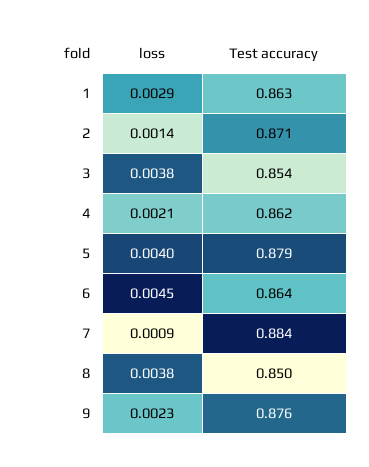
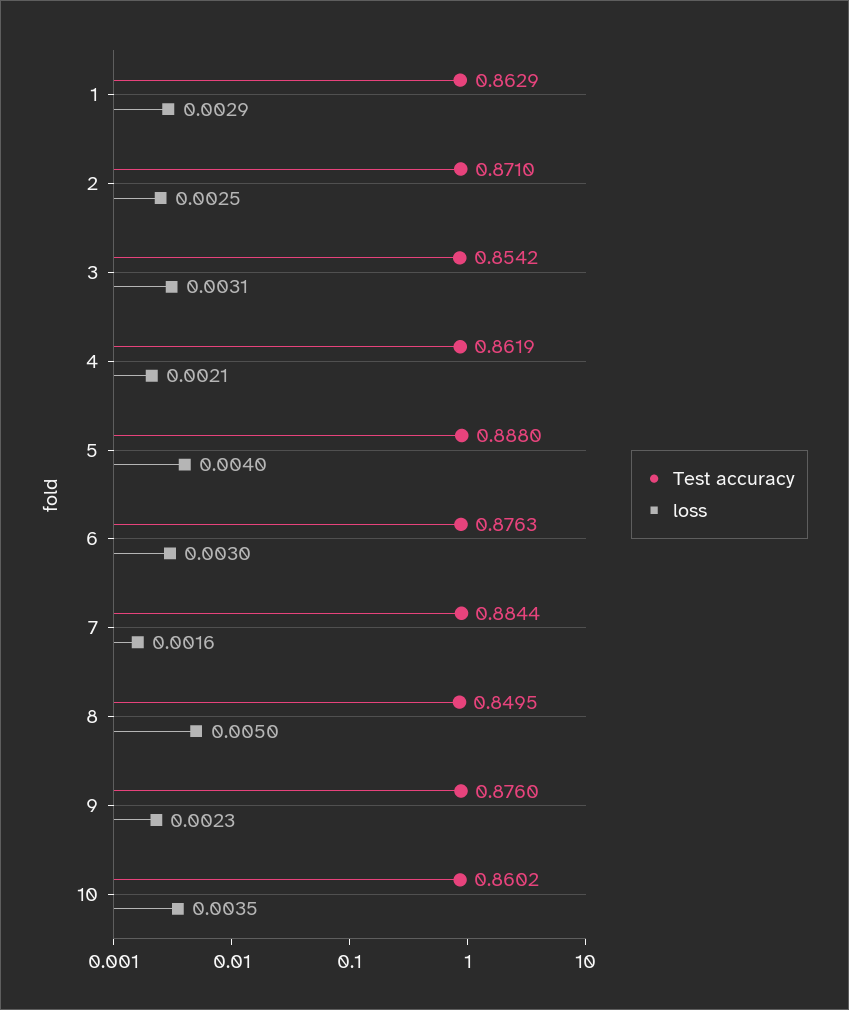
  {
    "loss": {
      "1": 0.0029,
-     "2": 0.0014,
+     "2": 0.0025,
-     "3": 0.0038,
+     "3": 0.0031,
      "4": 0.0021,
      "5": 0.004,
-     "6": 0.0045,
+     "6": 0.003,
-     "7": 0.0009,
+     "7": 0.0016,
-     "8": 0.0038,
+     "8": 0.005,
-     "9": 0.0023
+     "9": 0.0023,
+     "10": 0.0035
    },
    "Test accuracy": {
      "1": 0.8629,
      "2": 0.871,
      "3": 0.8542,
      "4": 0.8619,
-     "5": 0.879,
+     "5": 0.888,
-     "6": 0.864,
+     "6": 0.8763,
      "7": 0.8844,
      "8": 0.8495,
-     "9": 0.876
+     "9": 0.876,
+     "10": 0.8602
    }
  }

